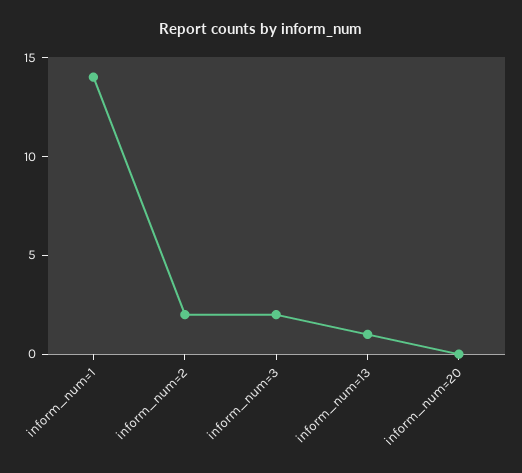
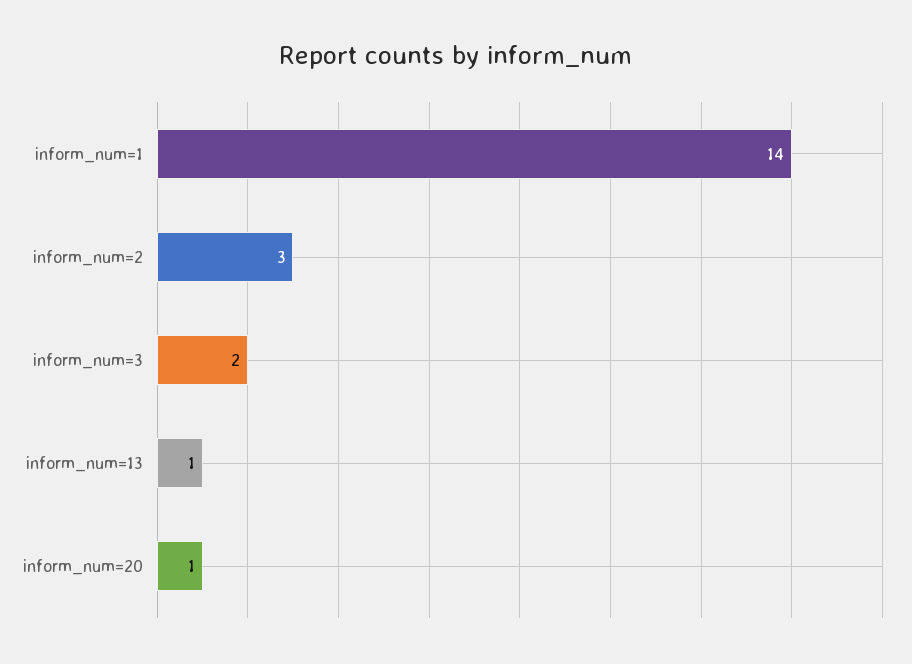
  {
    "inform_num=1": 14,
-   "inform_num=2": 2,
+   "inform_num=2": 3,
    "inform_num=3": 2,
    "inform_num=13": 1,
-   "inform_num=20": 0
+   "inform_num=20": 1
  }

